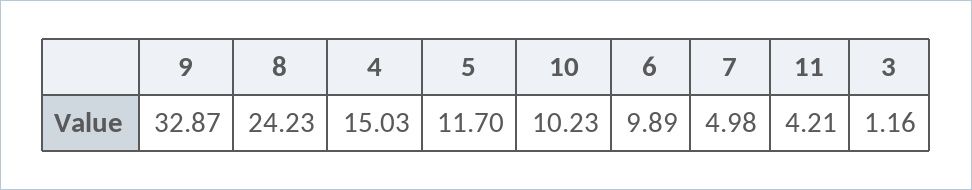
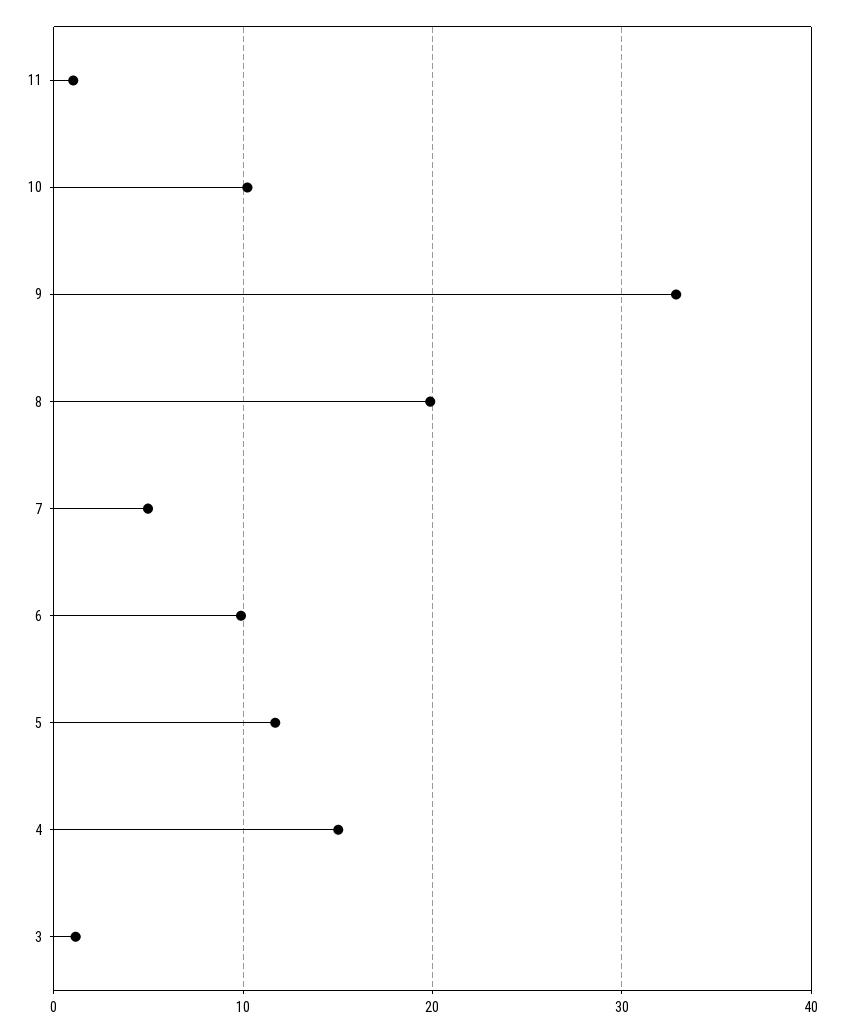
  {
    "9": 32.87,
-   "8": 24.23,
+   "8": 20,
    "4": 15.03,
    "5": 11.7,
    "10": 10.23,
    "6": 9.89,
    "7": 4.98,
-   "11": 4.21,
+   "11": 1,
    "3": 1.16
  }

